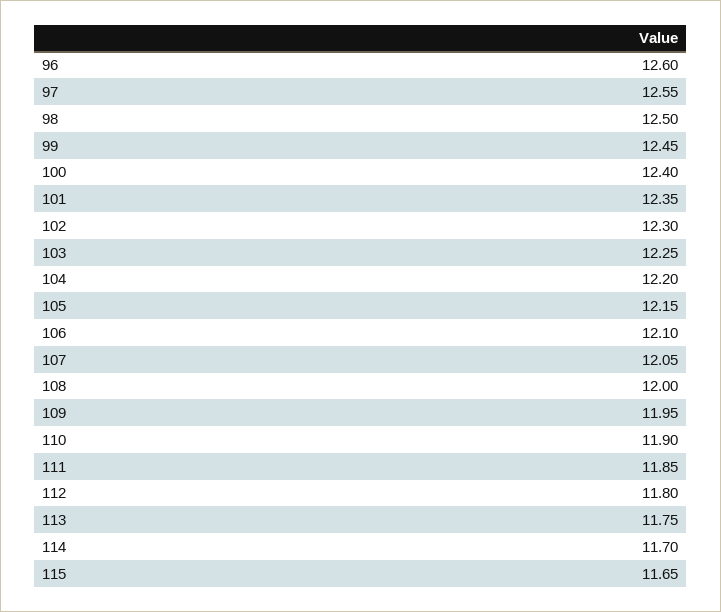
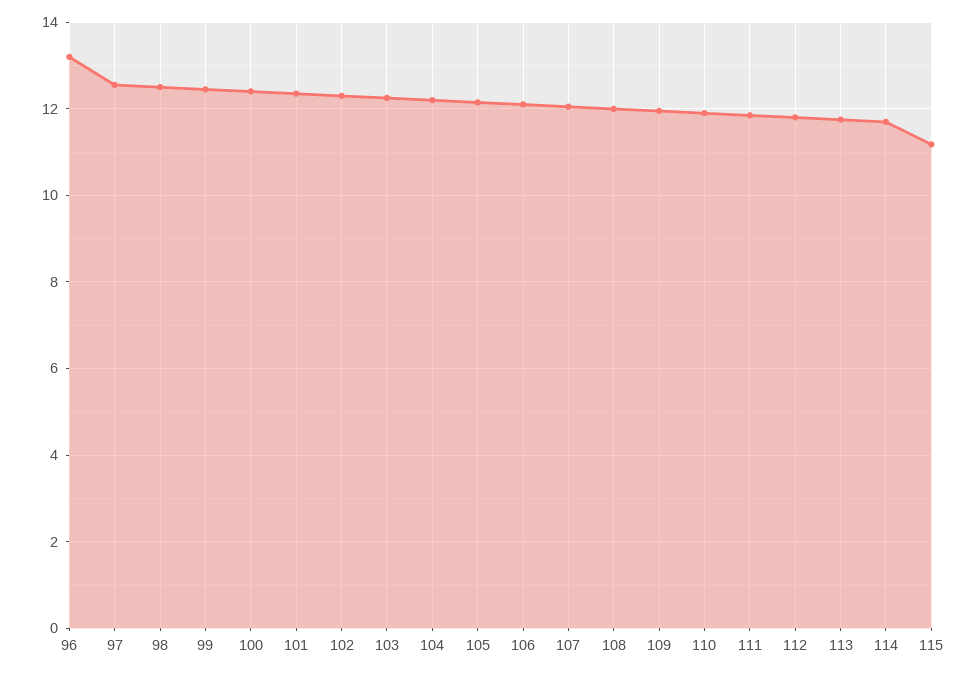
  {
-   "96": 12.6,
+   "96": 13.2,
    "97": 12.55,
    "98": 12.5,
    "99": 12.45,
    "100": 12.4,
    "101": 12.35,
    "102": 12.3,
    "103": 12.25,
    "104": 12.2,
    "105": 12.15,
    "106": 12.1,
    "107": 12.05,
    "108": 12,
    "109": 11.95,
    "110": 11.9,
    "111": 11.85,
    "112": 11.8,
    "113": 11.75,
    "114": 11.7,
-   "115": 11.65
+   "115": 11.2
  }

